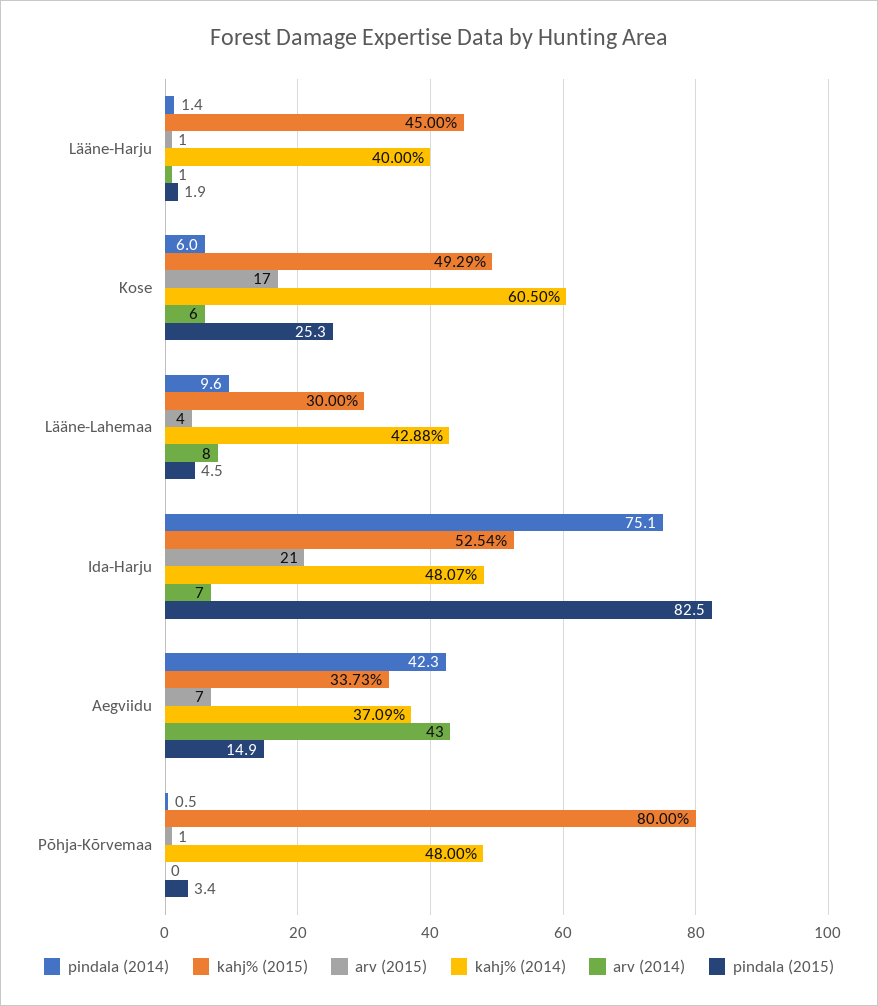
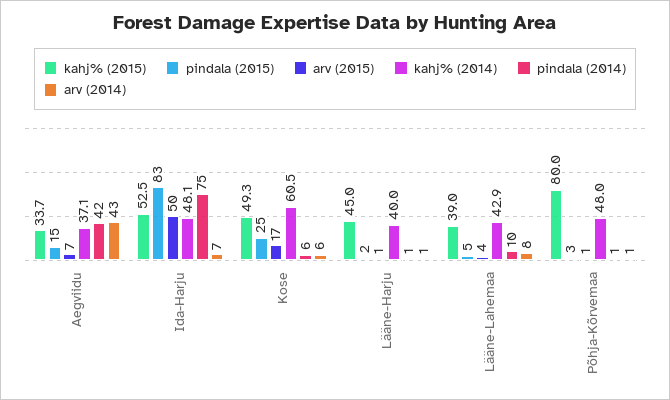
  {
    "pindala (2014)": {
      "Lääne-Harju": 1.4,
      "Kose": 6,
      "Lääne-Lahemaa": 9.6,
      "Ida-Harju": 75.1,
      "Aegviidu": 42.3,
      "Põhja-Kõrvemaa": 0.5
    },
    "kahj% (2015)": {
      "Lääne-Harju": 45,
      "Kose": 49.29,
-     "Lääne-Lahemaa": 30,
+     "Lääne-Lahemaa": 39,
      "Ida-Harju": 52.54,
      "Aegviidu": 33.73,
      "Põhja-Kõrvemaa": 80
    },
    "arv (2015)": {
      "Lääne-Harju": 1,
      "Kose": 17,
      "Lääne-Lahemaa": 4,
-     "Ida-Harju": 21,
+     "Ida-Harju": 50,
      "Aegviidu": 7,
      "Põhja-Kõrvemaa": 1
    },
    "kahj% (2014)": {
      "Lääne-Harju": 40,
      "Kose": 60.5,
      "Lääne-Lahemaa": 42.88,
      "Ida-Harju": 48.07,
      "Aegviidu": 37.09,
      "Põhja-Kõrvemaa": 48
    },
    "arv (2014)": {
      "Lääne-Harju": 1,
      "Kose": 6,
      "Lääne-Lahemaa": 8,
      "Ida-Harju": 7,
      "Aegviidu": 43,
-     "Põhja-Kõrvemaa": 0
+     "Põhja-Kõrvemaa": 1
    },
    "pindala (2015)": {
      "Lääne-Harju": 1.9,
      "Kose": 25.3,
      "Lääne-Lahemaa": 4.5,
      "Ida-Harju": 82.5,
      "Aegviidu": 14.9,
      "Põhja-Kõrvemaa": 3.4
    }
  }

